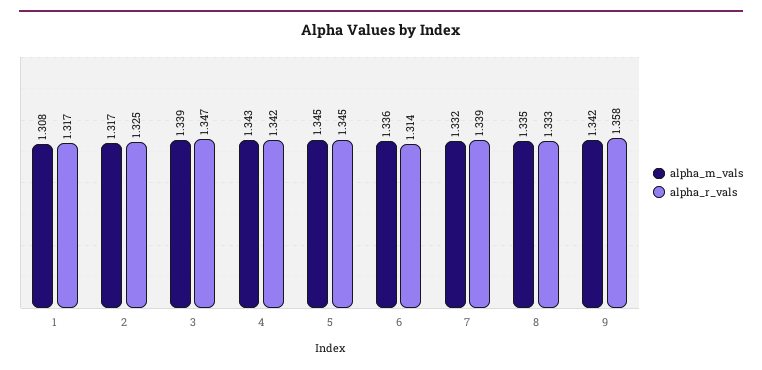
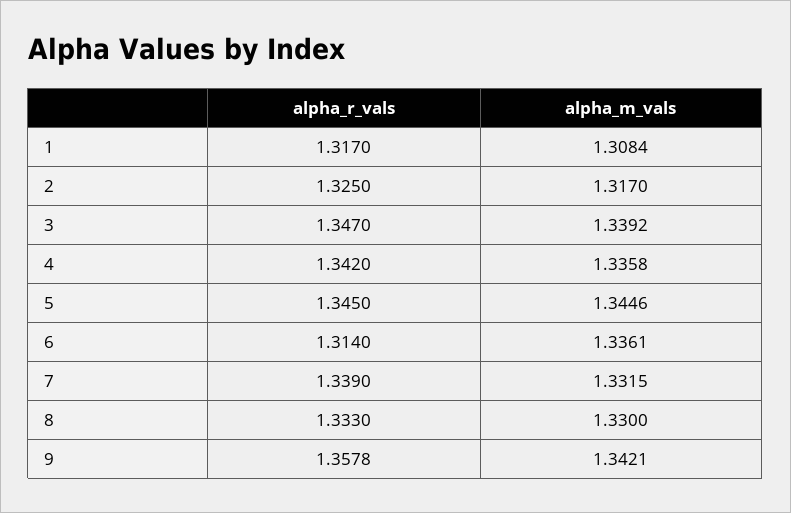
  {
    "alpha_m_vals": {
      "1": 1.3084,
      "2": 1.317,
      "3": 1.3392,
-     "4": 1.343,
+     "4": 1.3358,
      "5": 1.3446,
      "6": 1.3361,
      "7": 1.3315,
-     "8": 1.335,
+     "8": 1.33,
      "9": 1.3421
    },
    "alpha_r_vals": {
      "1": 1.317,
      "2": 1.325,
      "3": 1.347,
      "4": 1.342,
      "5": 1.345,
      "6": 1.314,
      "7": 1.339,
      "8": 1.333,
      "9": 1.3578
    }
  }

